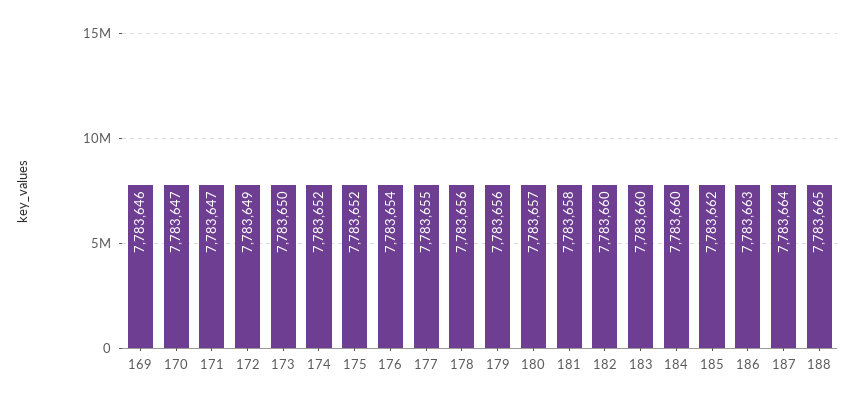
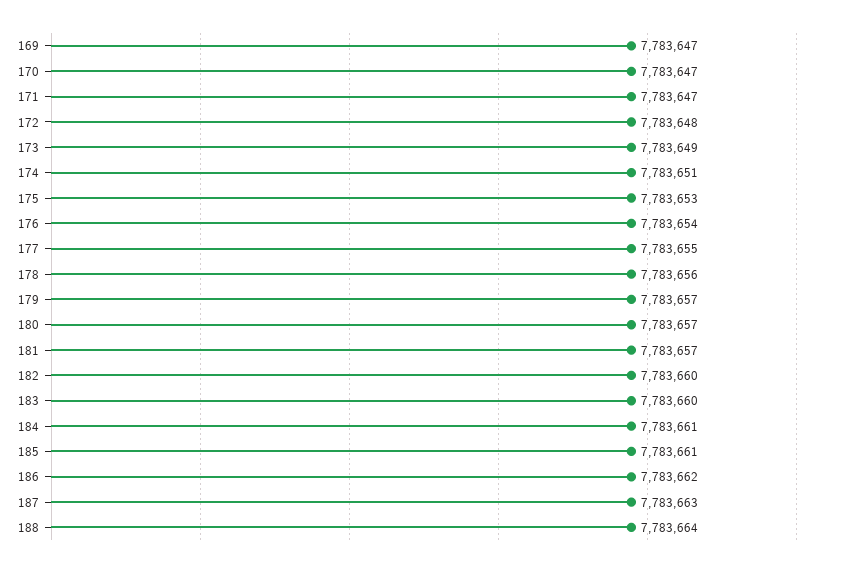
  {
-   "169": 7783646,
+   "169": 7783647,
    "170": 7783647,
    "171": 7783647,
-   "172": 7783649,
+   "172": 7783648,
-   "173": 7783650,
+   "173": 7783649,
-   "174": 7783652,
+   "174": 7783651,
-   "175": 7783652,
+   "175": 7783653,
    "176": 7783654,
    "177": 7783655,
    "178": 7783656,
-   "179": 7783656,
+   "179": 7783657,
    "180": 7783657,
-   "181": 7783658,
+   "181": 7783657,
    "182": 7783660,
    "183": 7783660,
-   "184": 7783660,
+   "184": 7783661,
-   "185": 7783662,
+   "185": 7783661,
-   "186": 7783663,
+   "186": 7783662,
-   "187": 7783664,
+   "187": 7783663,
-   "188": 7783665
+   "188": 7783664
  }

